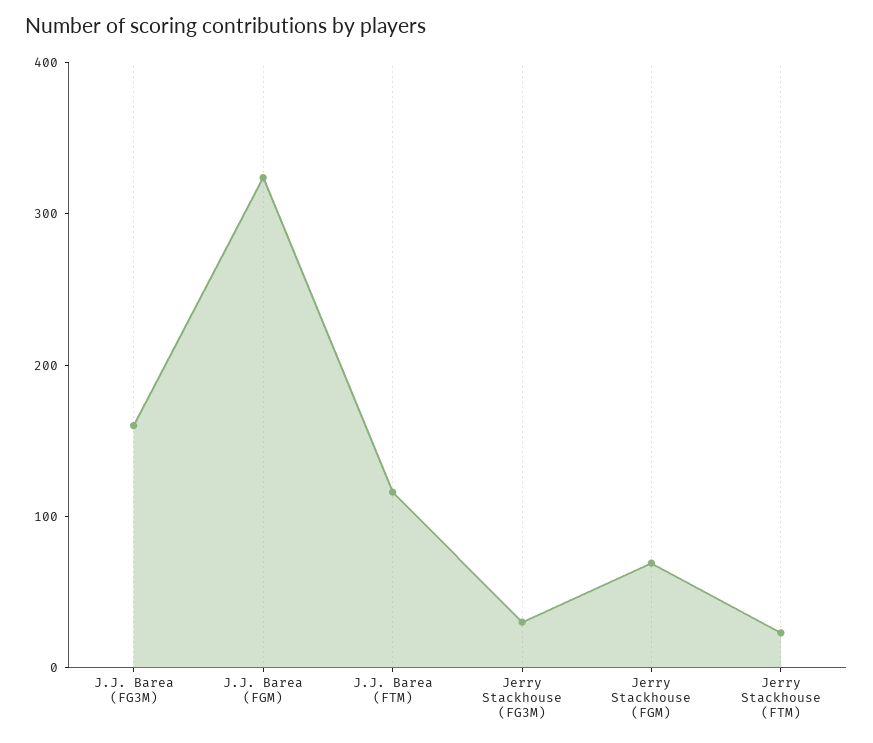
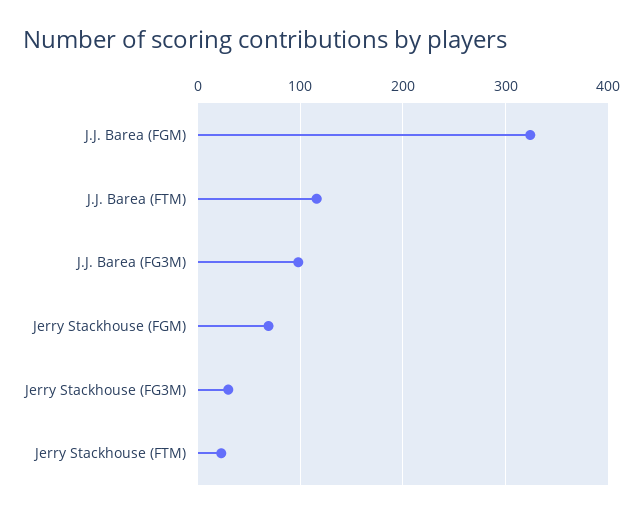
  {
-   "J.J. Barea (FG3M)": 160,
+   "J.J. Barea (FG3M)": 100,
    "J.J. Barea (FGM)": 320,
    "J.J. Barea (FTM)": 120,
    "Jerry Stackhouse (FG3M)": 30,
    "Jerry Stackhouse (FGM)": 70,
    "Jerry Stackhouse (FTM)": 20
  }

